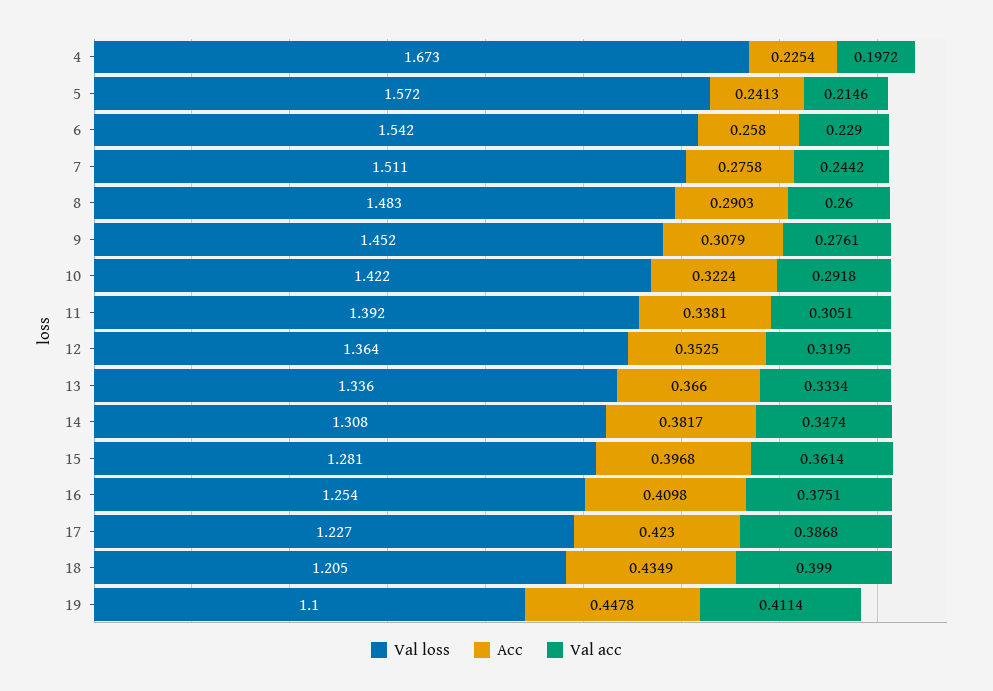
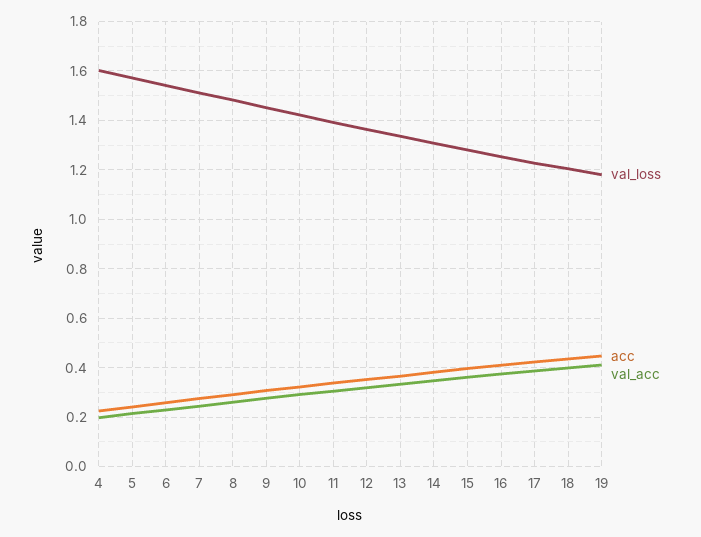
  {
    "Val loss": {
-     "4": 1.673,
+     "4": 1.6,
      "5": 1.572,
      "6": 1.542,
      "7": 1.511,
      "8": 1.483,
      "9": 1.452,
      "10": 1.422,
      "11": 1.392,
      "12": 1.364,
      "13": 1.336,
      "14": 1.308,
      "15": 1.281,
      "16": 1.254,
      "17": 1.227,
      "18": 1.205,
-     "19": 1.1
+     "19": 1.175
    },
    "Acc": {
      "4": 0.2254,
      "5": 0.2413,
      "6": 0.258,
      "7": 0.2758,
      "8": 0.2903,
      "9": 0.3079,
      "10": 0.3224,
      "11": 0.3381,
      "12": 0.3525,
      "13": 0.366,
      "14": 0.3817,
      "15": 0.3968,
      "16": 0.4098,
      "17": 0.423,
      "18": 0.4349,
      "19": 0.4478
    },
    "Val acc": {
      "4": 0.1972,
      "5": 0.2146,
      "6": 0.229,
      "7": 0.2442,
      "8": 0.26,
      "9": 0.2761,
      "10": 0.2918,
      "11": 0.3051,
      "12": 0.3195,
      "13": 0.3334,
      "14": 0.3474,
      "15": 0.3614,
      "16": 0.3751,
      "17": 0.3868,
      "18": 0.399,
      "19": 0.4114
    }
  }

